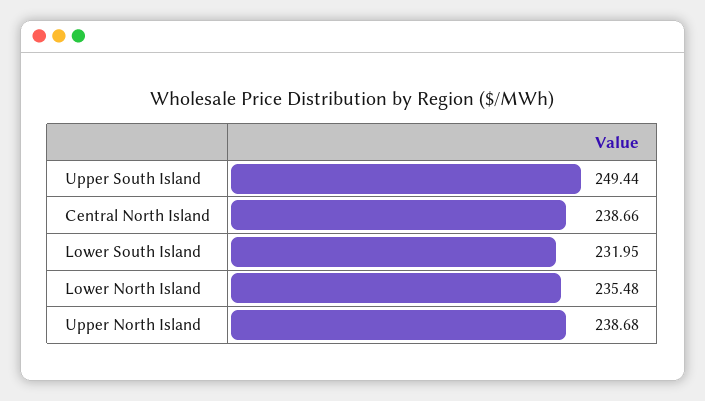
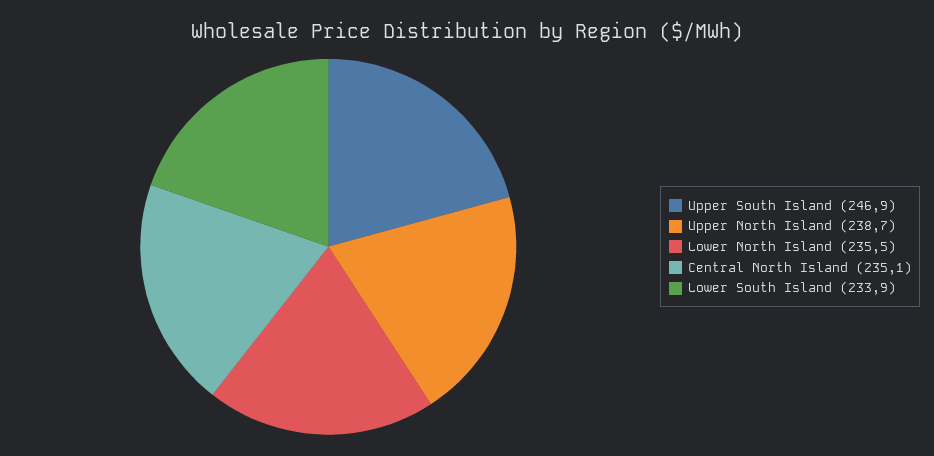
  {
-   "Upper South Island": 249.44,
+   "Upper South Island": 246.9,
-   "Central North Island": 238.66,
+   "Central North Island": 235.1,
-   "Lower South Island": 231.95,
+   "Lower South Island": 233.9,
    "Lower North Island": 235.48,
    "Upper North Island": 238.68
  }

